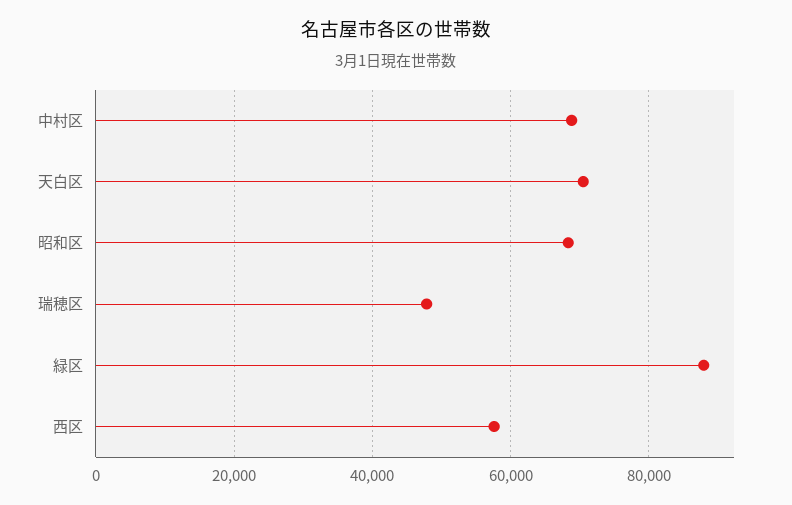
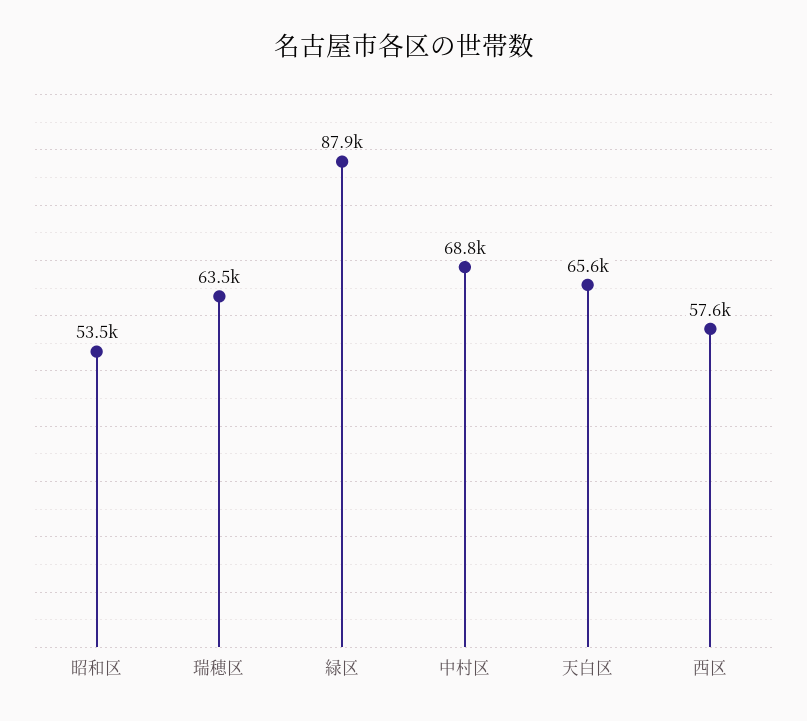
  {
    "中村区": 68800,
-   "天白区": 70000,
+   "天白区": 65600,
-   "昭和区": 68000,
+   "昭和区": 53500,
-   "瑞穂区": 48000,
+   "瑞穂区": 63500,
    "緑区": 87900,
    "西区": 57600
  }

